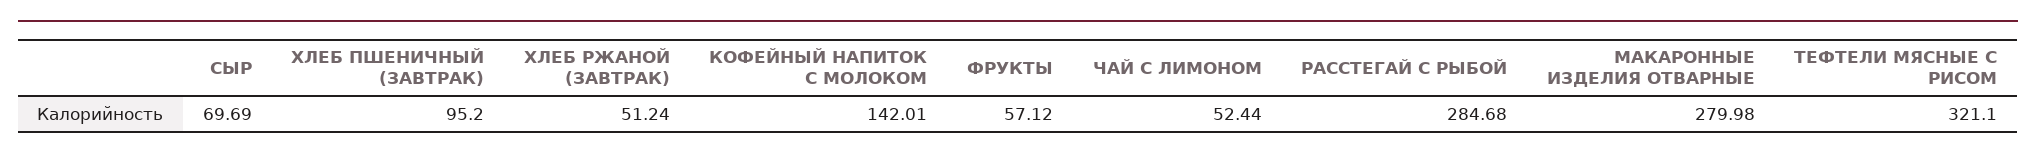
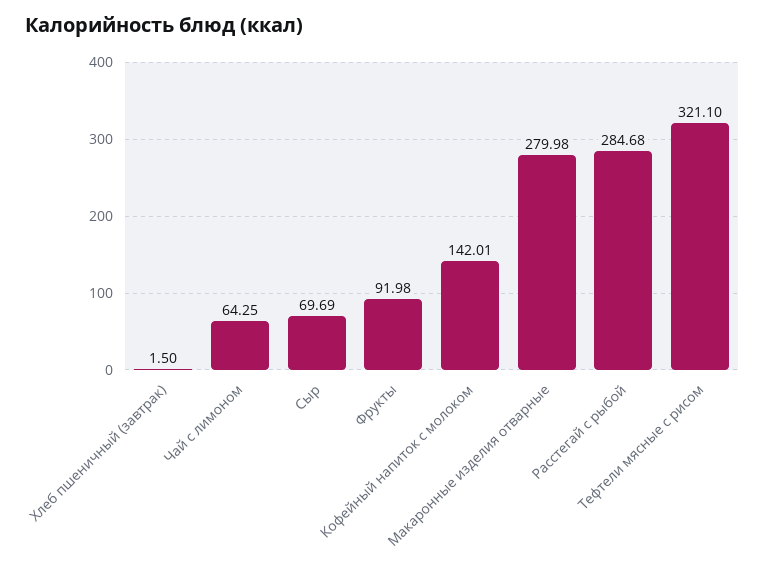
  {
    "СЫР": 69.69,
-   "ХЛЕБ ПШЕНИЧНЫЙ (ЗАВТРАК)": 95.2,
+   "ХЛЕБ ПШЕНИЧНЫЙ (ЗАВТРАК)": 1.5,
-   "ХЛЕБ РЖАНОЙ (ЗАВТРАК)": 51.24,
    "КОФЕЙНЫЙ НАПИТОК С МОЛОКОМ": 142.01,
-   "ФРУКТЫ": 57.12,
+   "ФРУКТЫ": 91.98,
-   "ЧАЙ С ЛИМОНОМ": 52.44,
+   "ЧАЙ С ЛИМОНОМ": 64.25,
    "РАССТЕГАЙ С РЫБОЙ": 284.68,
    "МАКАРОННЫЕ ИЗДЕЛИЯ ОТВАРНЫЕ": 279.98,
    "ТЕФТЕЛИ МЯСНЫЕ С РИСОМ": 321.1
  }

